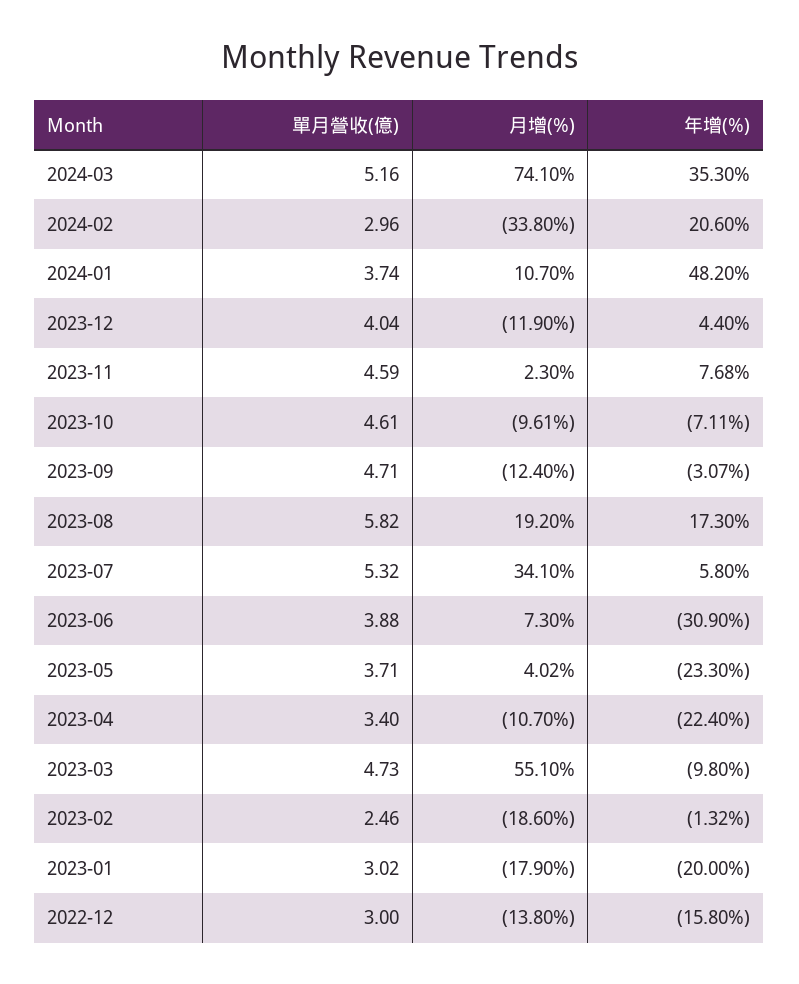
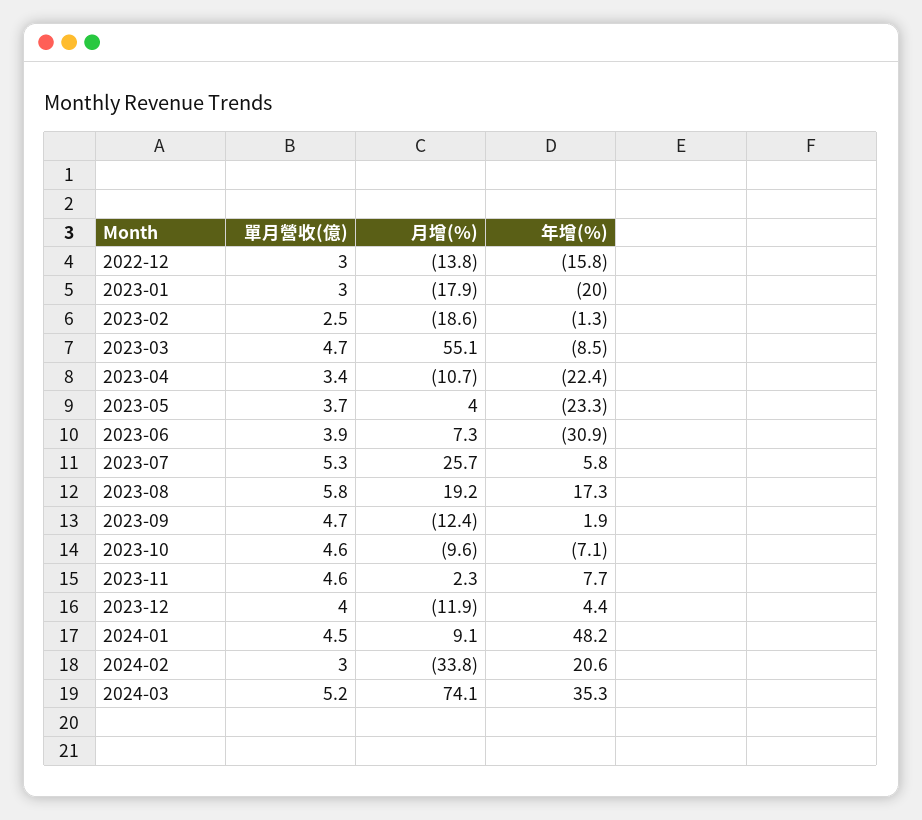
  {
    "單月營收(億)": {
      "2024-03": 5.16,
      "2024-02": 2.96,
-     "2024-01": 3.74,
+     "2024-01": 4.5,
      "2023-12": 4.04,
      "2023-11": 4.59,
      "2023-10": 4.61,
      "2023-09": 4.71,
      "2023-08": 5.82,
      "2023-07": 5.32,
      "2023-06": 3.88,
      "2023-05": 3.71,
      "2023-04": 3.4,
      "2023-03": 4.73,
      "2023-02": 2.46,
      "2023-01": 3.02,
      "2022-12": 3
    },
    "月增(%)": {
      "2024-03": 74.1,
      "2024-02": -33.8,
-     "2024-01": 10.7,
+     "2024-01": 9.1,
      "2023-12": -11.9,
      "2023-11": 2.3,
      "2023-10": -9.61,
      "2023-09": -12.4,
      "2023-08": 19.2,
-     "2023-07": 34.1,
+     "2023-07": 25.7,
      "2023-06": 7.3,
      "2023-05": 4.02,
      "2023-04": -10.7,
      "2023-03": 55.1,
      "2023-02": -18.6,
      "2023-01": -17.9,
      "2022-12": -13.8
    },
    "年增(%)": {
      "2024-03": 35.3,
      "2024-02": 20.6,
      "2024-01": 48.2,
      "2023-12": 4.4,
      "2023-11": 7.68,
      "2023-10": -7.11,
-     "2023-09": -3.07,
+     "2023-09": 1.9,
      "2023-08": 17.3,
      "2023-07": 5.8,
      "2023-06": -30.9,
      "2023-05": -23.3,
      "2023-04": -22.4,
-     "2023-03": -9.8,
+     "2023-03": -8.5,
      "2023-02": -1.32,
      "2023-01": -20,
      "2022-12": -15.8
    }
  }

